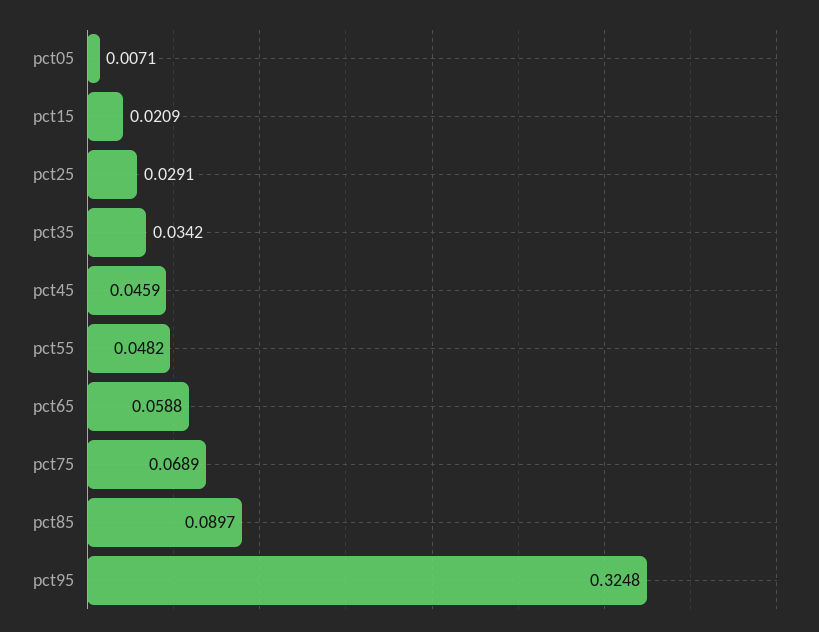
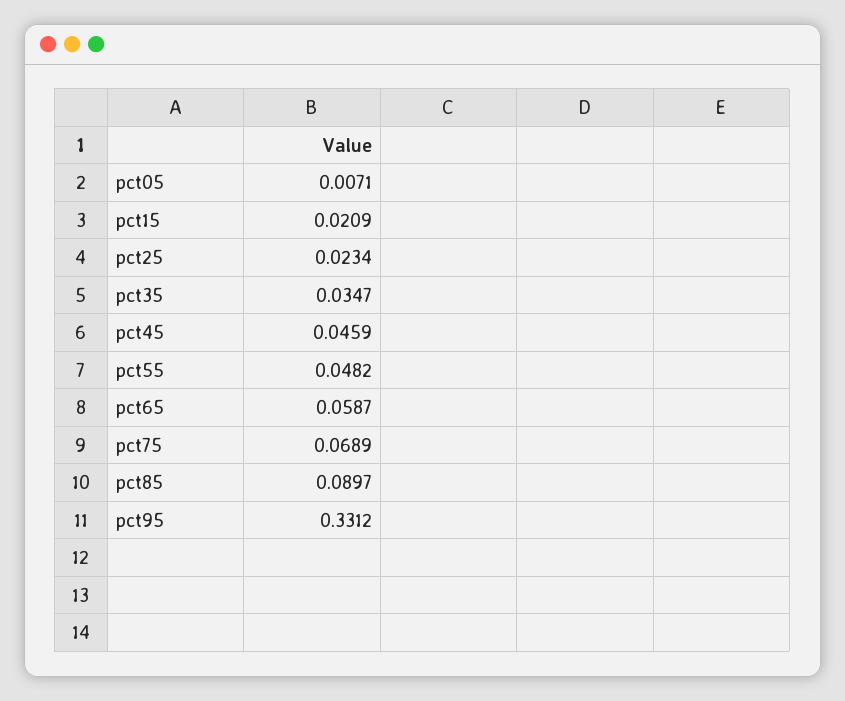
  {
    "pct05": 0.0071,
    "pct15": 0.0209,
-   "pct25": 0.0291,
+   "pct25": 0.0234,
-   "pct35": 0.0342,
+   "pct35": 0.0347,
    "pct45": 0.0459,
    "pct55": 0.0482,
-   "pct65": 0.0588,
+   "pct65": 0.0587,
    "pct75": 0.0689,
    "pct85": 0.0897,
-   "pct95": 0.3248
+   "pct95": 0.3312
  }

